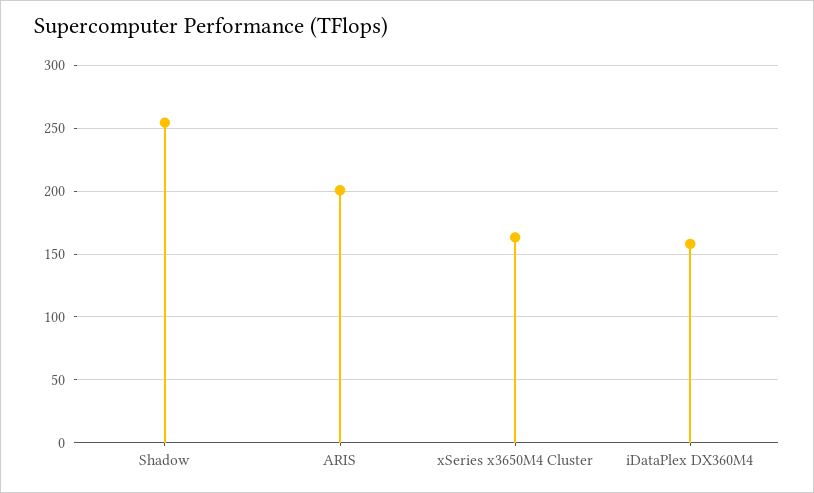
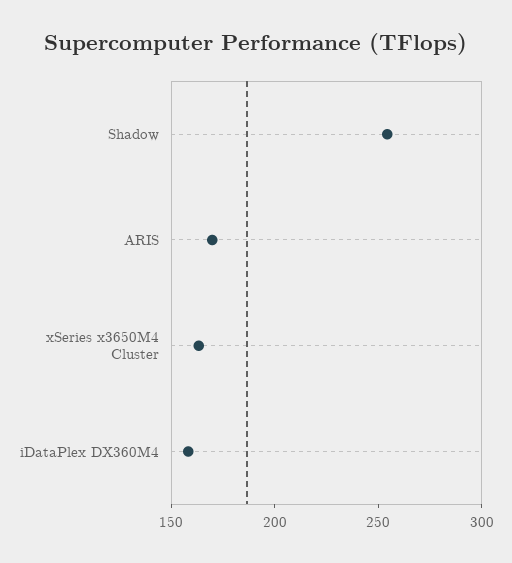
  {
    "Shadow": 255,
-   "ARIS": 200,
+   "ARIS": 170,
    "xSeries x3650M4 Cluster": 165,
    "iDataPlex DX360M4": 160
  }

